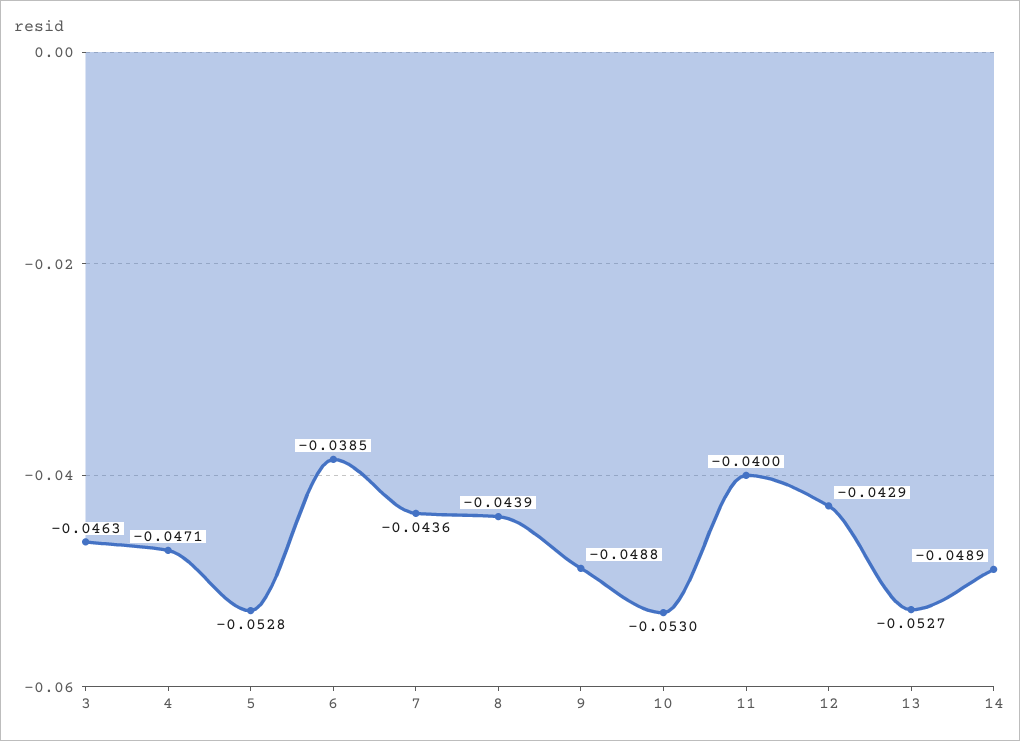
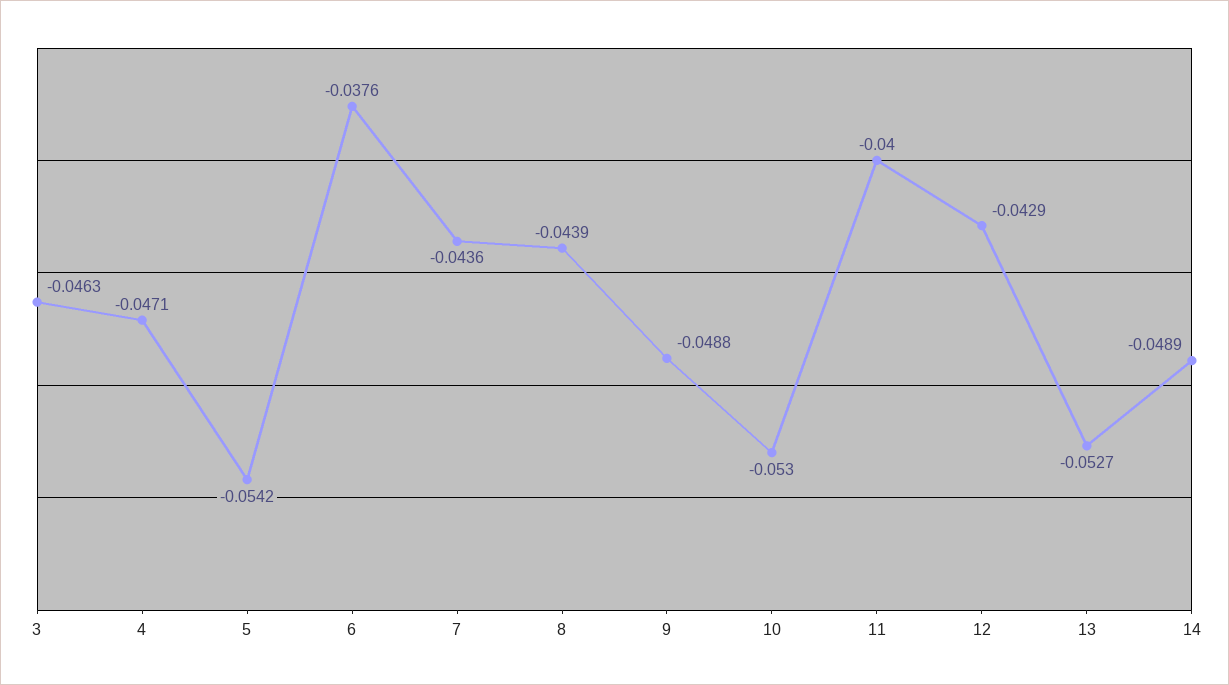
  {
    "3": -0.0463,
    "4": -0.0471,
-   "5": -0.0528,
+   "5": -0.0542,
-   "6": -0.0385,
+   "6": -0.0376,
    "7": -0.0436,
    "8": -0.0439,
    "9": -0.0488,
    "10": -0.053,
    "11": -0.04,
    "12": -0.0429,
    "13": -0.0527,
    "14": -0.0489
  }

